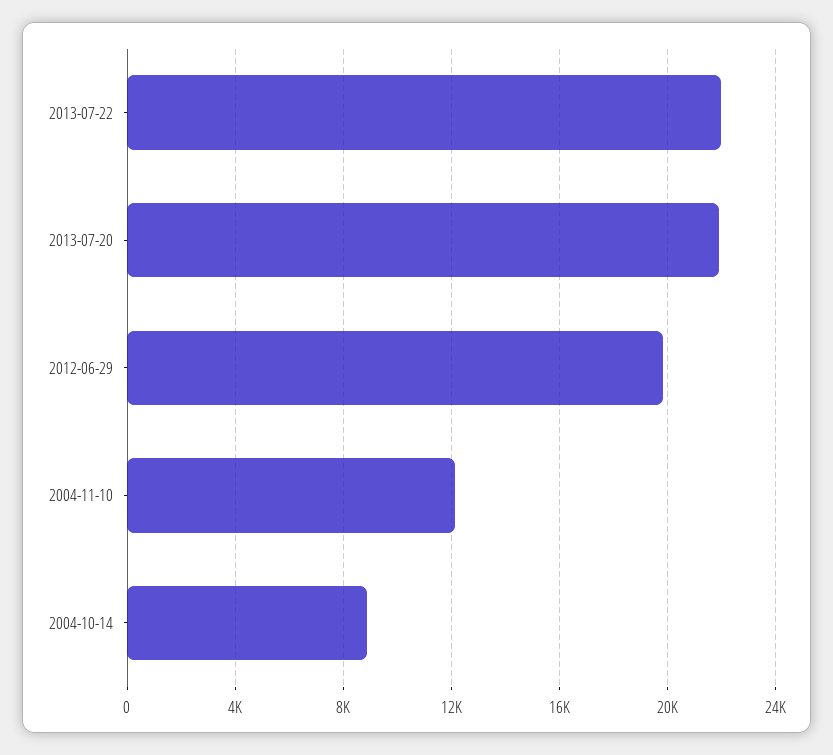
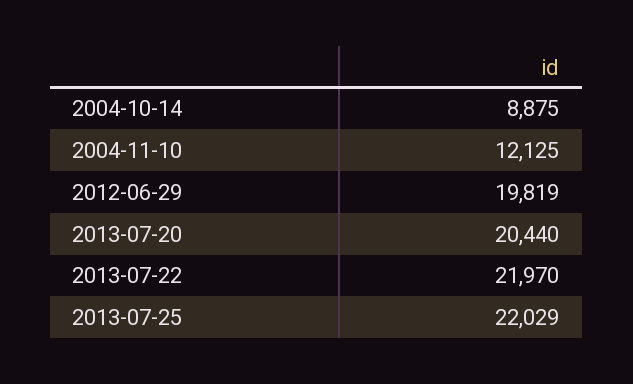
  {
    "2013-07-22": 21970,
-   "2013-07-20": 22000,
+   "2013-07-20": 20440,
    "2012-06-29": 19819,
    "2004-11-10": 12125,
-   "2004-10-14": 8875
+   "2004-10-14": 8875,
+   "2013-07-25": 22029
  }

